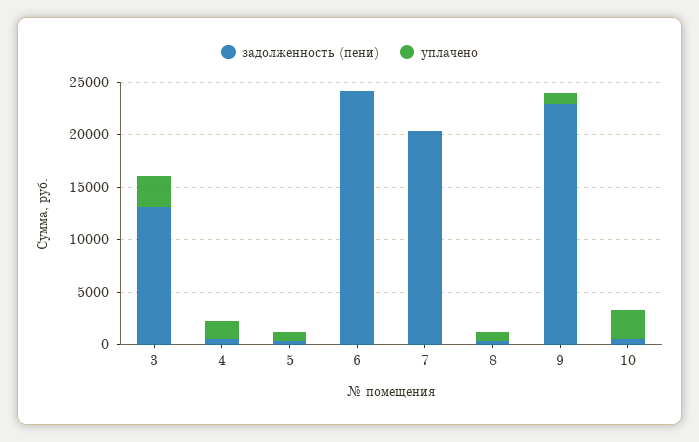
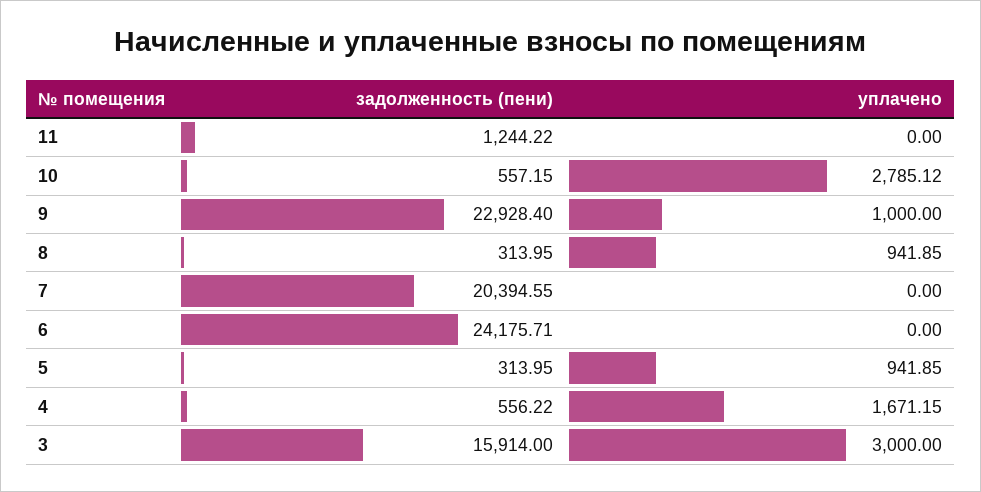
  {
    "задолженность (пени)": {
-     "3": 13000,
+     "3": 15914,
      "4": 556.22,
      "5": 313.95,
      "6": 24175.71,
      "7": 20394.55,
      "8": 313.95,
      "9": 22928.4,
-     "10": 557.15
+     "10": 557.15,
+     "11": 1244.22
    },
    "уплачено": {
      "3": 3000,
      "4": 1671.15,
      "5": 941.85,
      "6": 0,
      "7": 0,
      "8": 941.85,
      "9": 1000,
-     "10": 2785.12
+     "10": 2785.12,
+     "11": 0
    }
  }

